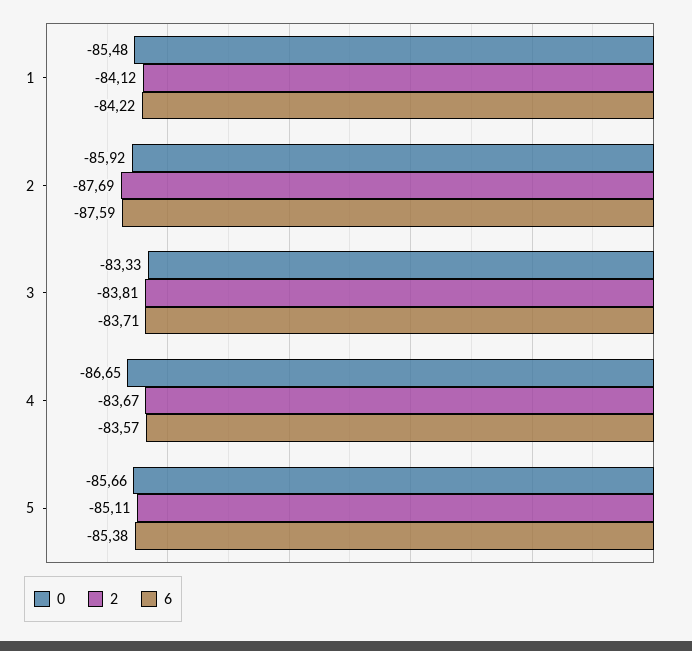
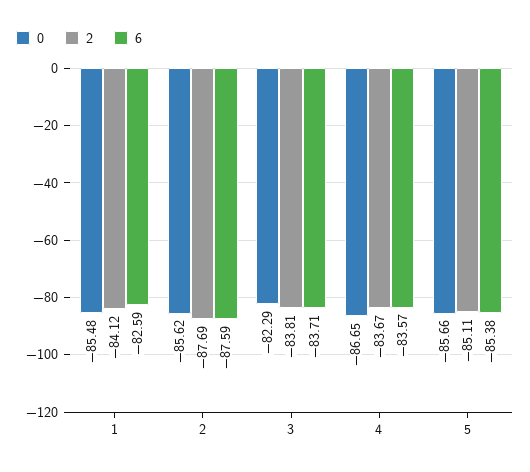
  {
    "0": {
      "1": -85.48,
-     "2": -85.92,
+     "2": -85.62,
-     "3": -83.33,
+     "3": -82.29,
      "4": -86.65,
      "5": -85.66
    },
    "2": {
      "1": -84.12,
      "2": -87.69,
      "3": -83.81,
      "4": -83.67,
      "5": -85.11
    },
    "6": {
-     "1": -84.22,
+     "1": -82.59,
      "2": -87.59,
      "3": -83.71,
      "4": -83.57,
      "5": -85.38
    }
  }

